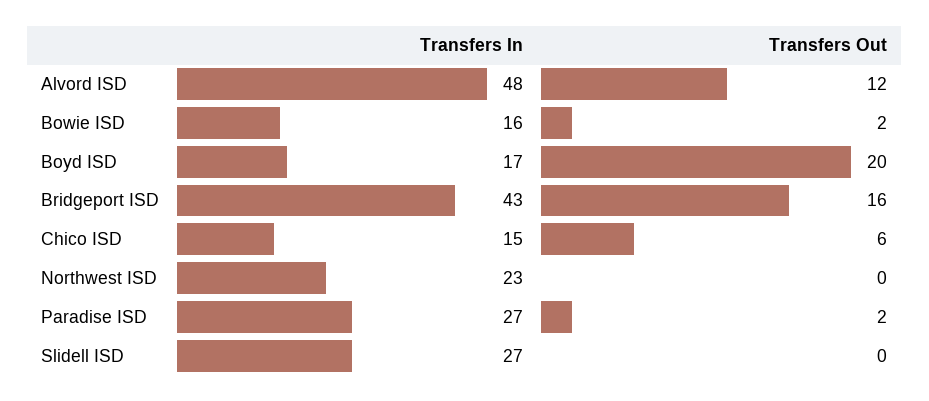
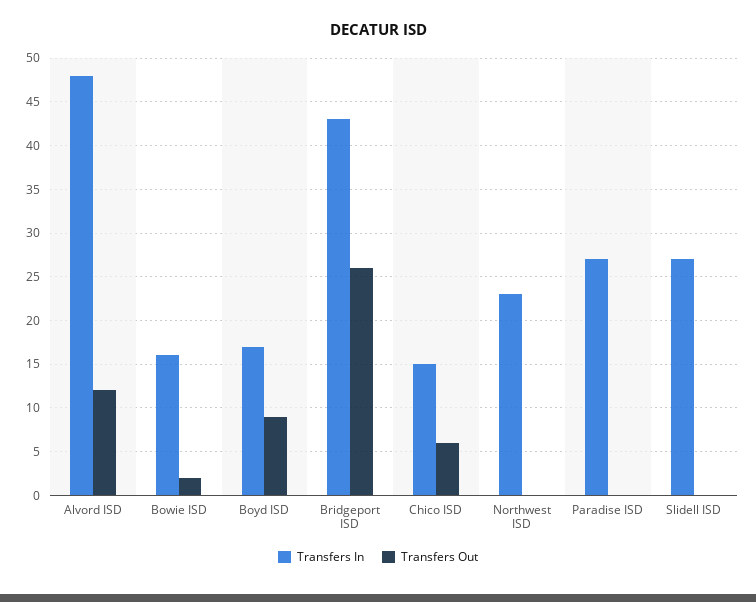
  {
    "Transfers In": {
      "Alvord ISD": 48,
      "Bowie ISD": 16,
      "Boyd ISD": 17,
      "Bridgeport ISD": 43,
      "Chico ISD": 15,
      "Northwest ISD": 23,
      "Paradise ISD": 27,
      "Slidell ISD": 27
    },
    "Transfers Out": {
      "Alvord ISD": 12,
      "Bowie ISD": 2,
-     "Boyd ISD": 20,
+     "Boyd ISD": 9,
-     "Bridgeport ISD": 16,
+     "Bridgeport ISD": 26,
      "Chico ISD": 6,
      "Northwest ISD": 0,
-     "Paradise ISD": 2,
+     "Paradise ISD": 0,
      "Slidell ISD": 0
    }
  }

